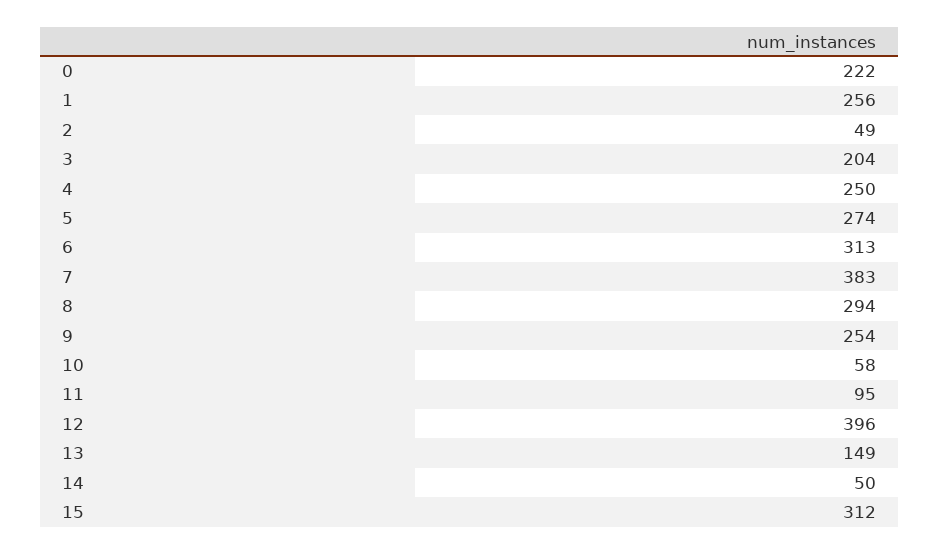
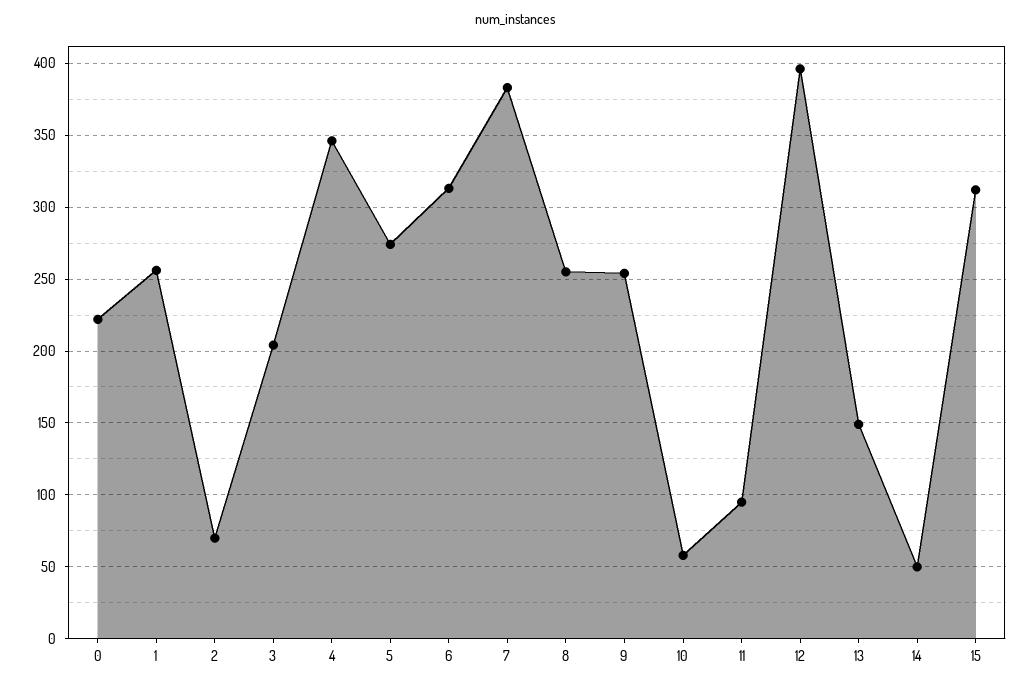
  {
    "0": 222,
    "1": 256,
-   "2": 49,
+   "2": 70,
    "3": 204,
-   "4": 250,
+   "4": 345,
    "5": 274,
    "6": 313,
    "7": 383,
-   "8": 294,
+   "8": 255,
    "9": 254,
    "10": 58,
    "11": 95,
    "12": 396,
    "13": 149,
    "14": 50,
    "15": 312
  }

